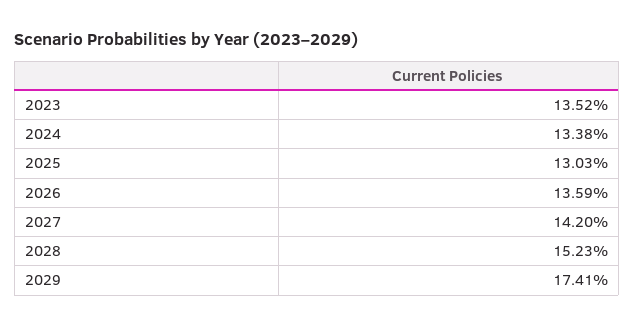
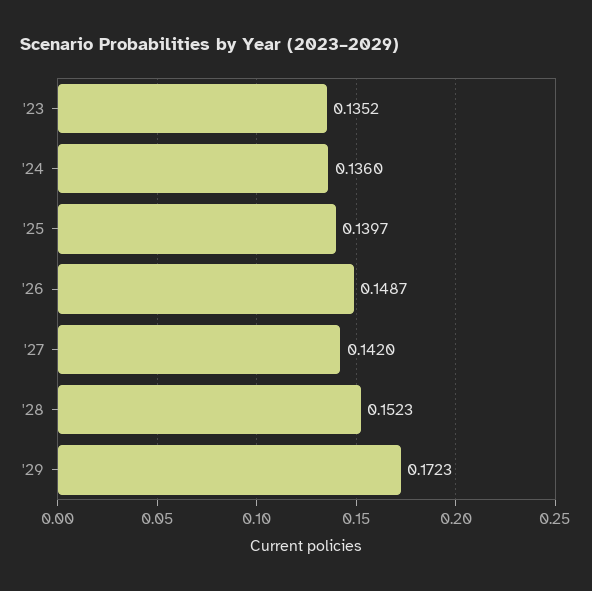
  {
    "2023": 0.1352,
-   "2024": 0.1338,
+   "2024": 0.136,
-   "2025": 0.1303,
+   "2025": 0.1397,
-   "2026": 0.1359,
+   "2026": 0.1487,
    "2027": 0.142,
    "2028": 0.1523,
-   "2029": 0.1741
+   "2029": 0.1723
  }

